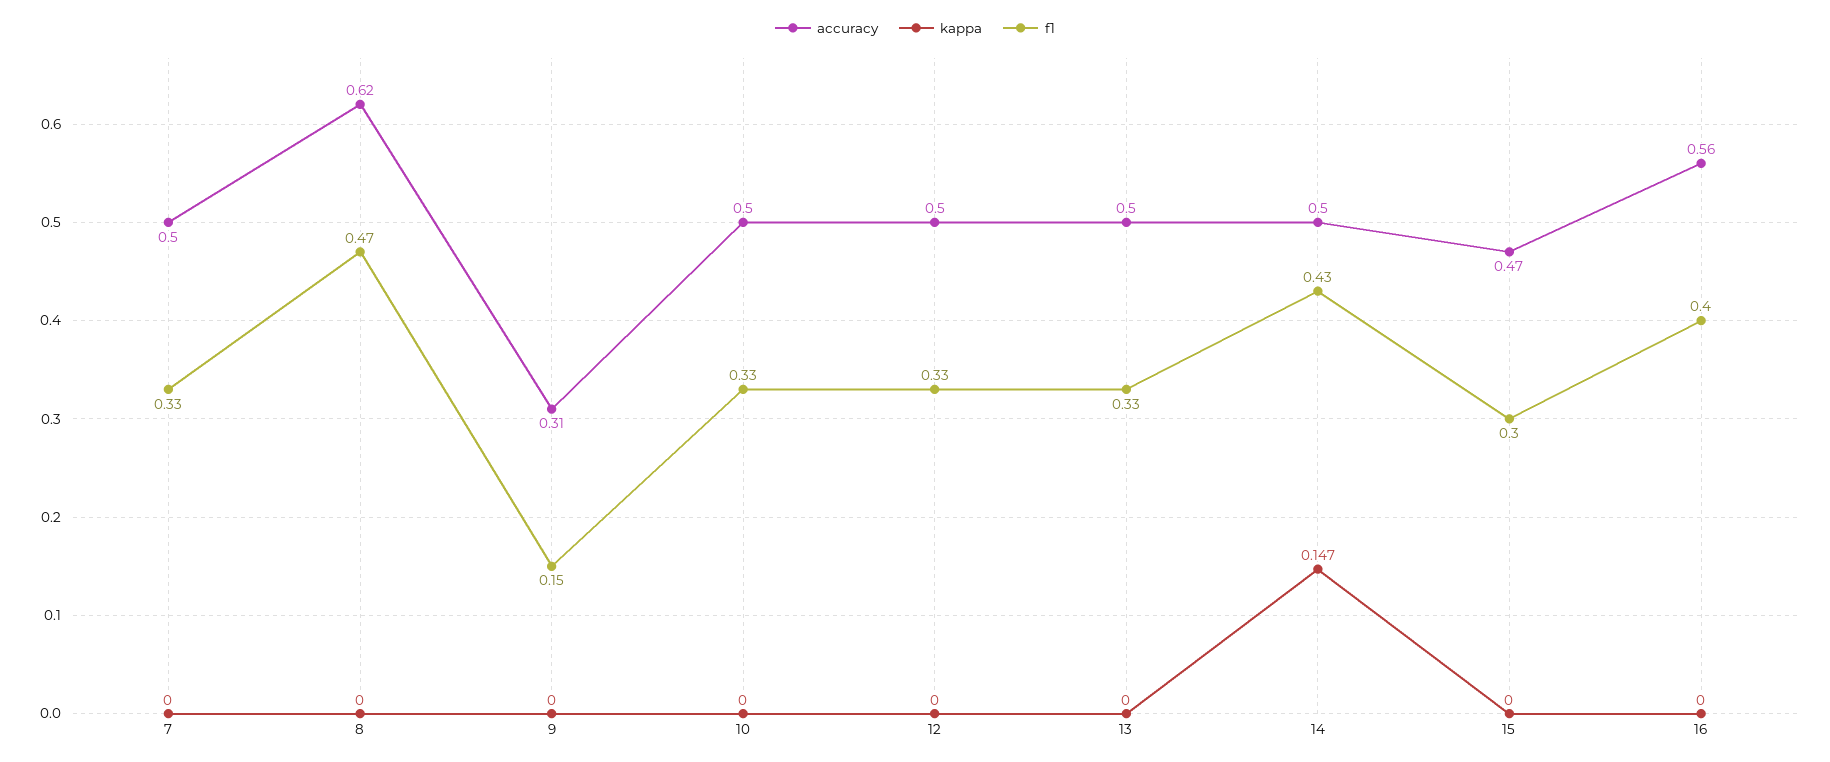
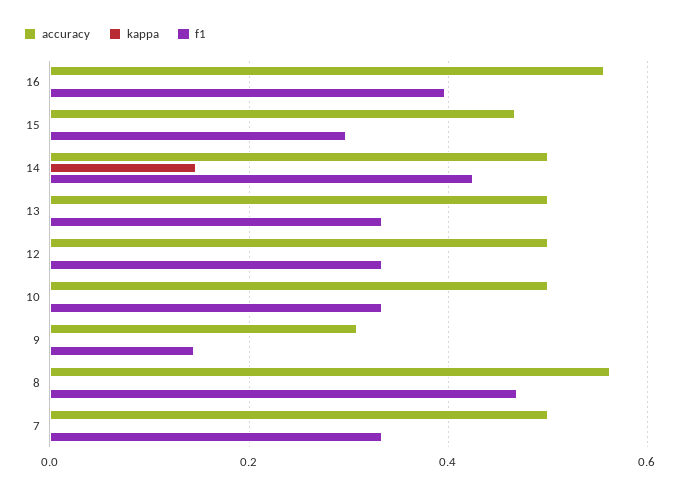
  {
    "accuracy": {
      "7": 0.5,
-     "8": 0.62,
+     "8": 0.56,
      "9": 0.31,
      "10": 0.5,
      "12": 0.5,
      "13": 0.5,
      "14": 0.5,
      "15": 0.47,
      "16": 0.56
    },
    "kappa": {
      "7": 0,
      "8": 0,
      "9": 0,
      "10": 0,
      "12": 0,
      "13": 0,
      "14": 0.147,
      "15": 0,
      "16": 0
    },
    "f1": {
      "7": 0.33,
      "8": 0.47,
      "9": 0.15,
      "10": 0.33,
      "12": 0.33,
      "13": 0.33,
      "14": 0.43,
      "15": 0.3,
      "16": 0.4
    }
  }

